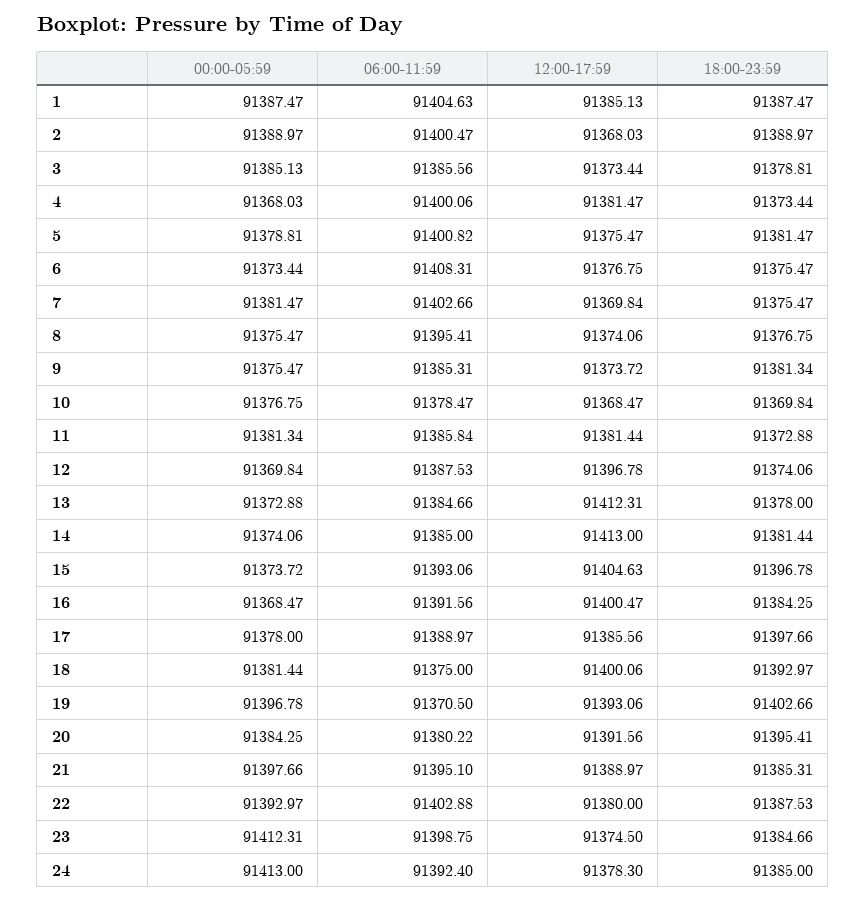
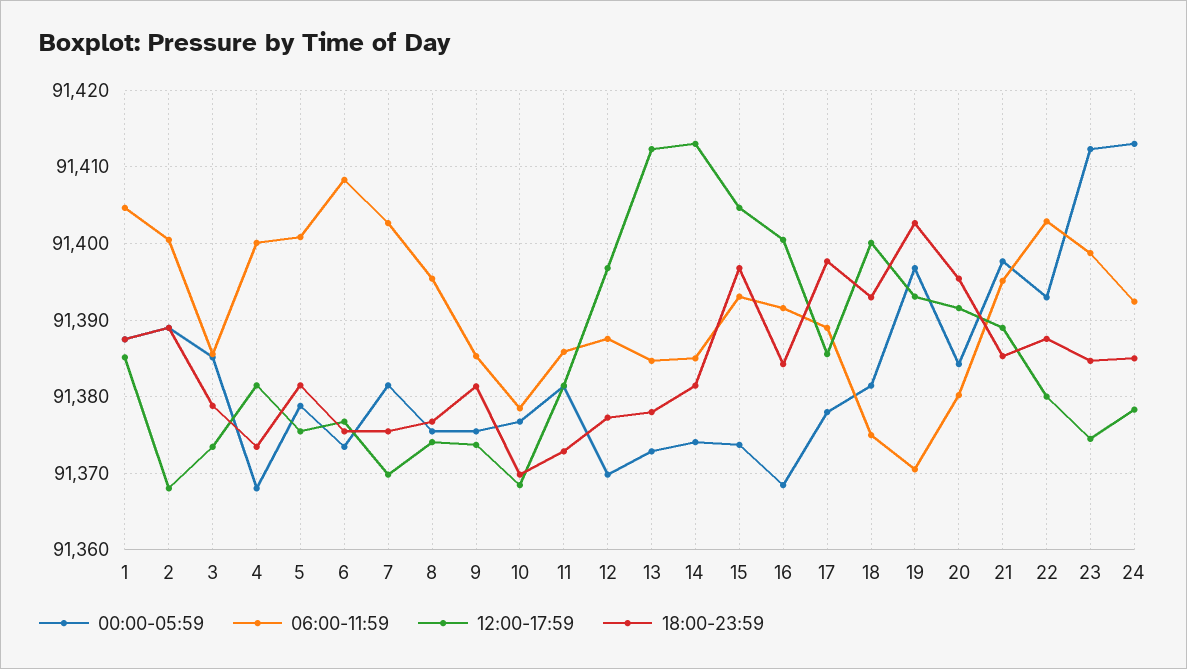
  {
    "00:00-05:59": {
      "1": 91387.47,
      "2": 91388.97,
      "3": 91385.13,
      "4": 91368.03,
      "5": 91378.81,
      "6": 91373.44,
      "7": 91381.47,
      "8": 91375.47,
      "9": 91375.47,
      "10": 91376.75,
      "11": 91381.34,
      "12": 91369.84,
      "13": 91372.88,
      "14": 91374.06,
      "15": 91373.72,
      "16": 91368.47,
      "17": 91378,
      "18": 91381.44,
      "19": 91396.78,
      "20": 91384.25,
      "21": 91397.66,
      "22": 91392.97,
      "23": 91412.31,
      "24": 91413
    },
    "06:00-11:59": {
      "1": 91404.63,
      "2": 91400.47,
      "3": 91385.56,
      "4": 91400.06,
      "5": 91400.82,
      "6": 91408.31,
      "7": 91402.66,
      "8": 91395.41,
      "9": 91385.31,
      "10": 91378.47,
      "11": 91385.84,
      "12": 91387.53,
      "13": 91384.66,
      "14": 91385,
      "15": 91393.06,
      "16": 91391.56,
      "17": 91388.97,
      "18": 91375,
      "19": 91370.5,
      "20": 91380.22,
      "21": 91395.1,
      "22": 91402.88,
      "23": 91398.75,
      "24": 91392.4
    },
    "12:00-17:59": {
      "1": 91385.13,
      "2": 91368.03,
      "3": 91373.44,
      "4": 91381.47,
      "5": 91375.47,
      "6": 91376.75,
      "7": 91369.84,
      "8": 91374.06,
      "9": 91373.72,
      "10": 91368.47,
      "11": 91381.44,
      "12": 91396.78,
      "13": 91412.31,
      "14": 91413,
      "15": 91404.63,
      "16": 91400.47,
      "17": 91385.56,
      "18": 91400.06,
      "19": 91393.06,
      "20": 91391.56,
      "21": 91388.97,
      "22": 91380,
      "23": 91374.5,
      "24": 91378.3
    },
    "18:00-23:59": {
      "1": 91387.47,
      "2": 91388.97,
      "3": 91378.81,
      "4": 91373.44,
      "5": 91381.47,
      "6": 91375.47,
      "7": 91375.47,
      "8": 91376.75,
      "9": 91381.34,
      "10": 91369.84,
      "11": 91372.88,
-     "12": 91374.06,
+     "12": 91377,
      "13": 91378,
      "14": 91381.44,
      "15": 91396.78,
      "16": 91384.25,
      "17": 91397.66,
      "18": 91392.97,
      "19": 91402.66,
      "20": 91395.41,
      "21": 91385.31,
      "22": 91387.53,
      "23": 91384.66,
      "24": 91385
    }
  }

